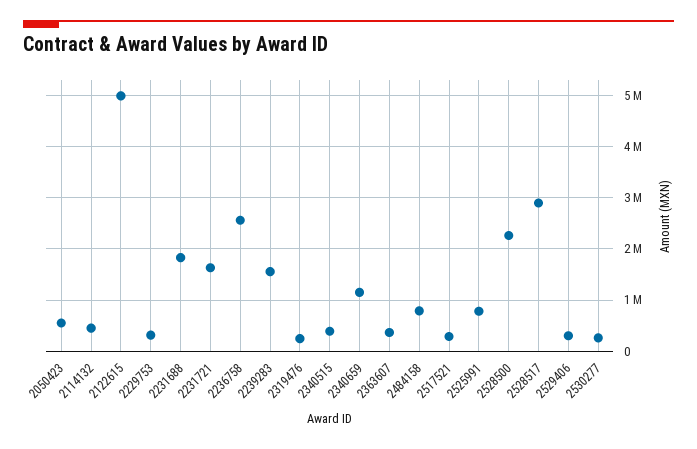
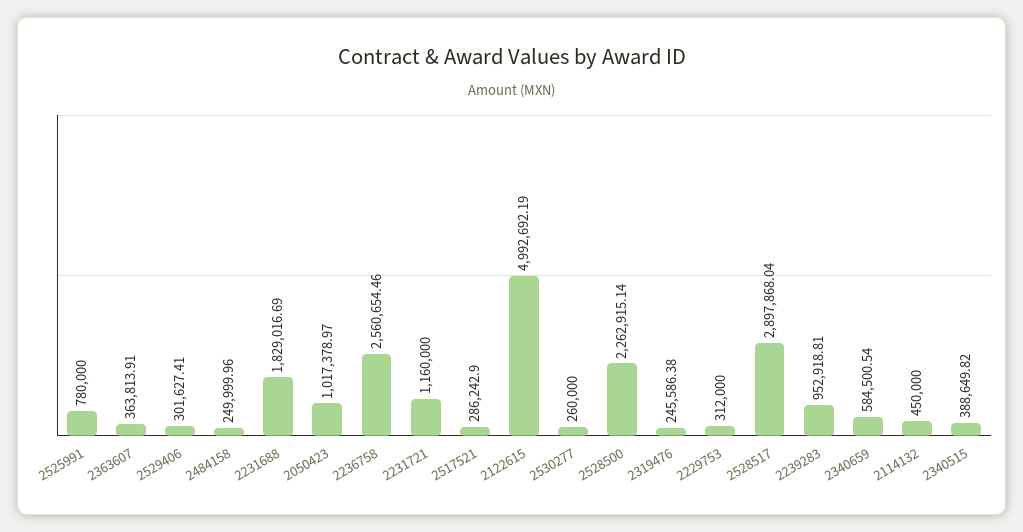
  {
-   "2050423": 600000,
+   "2050423": 1017378.97,
    "2114132": 450000,
    "2122615": 4992692.19,
    "2229753": 312000,
    "2231688": 1829016.69,
-   "2231721": 1600000,
+   "2231721": 1160000,
    "2236758": 2560654.46,
-   "2239283": 1600000,
+   "2239283": 952918.81,
    "2319476": 245586.38,
    "2340515": 388649.82,
-   "2340659": 1200000,
+   "2340659": 584500.54,
    "2363607": 363813.91,
-   "2484158": 800000,
+   "2484158": 249999.96,
    "2517521": 286242.9,
    "2525991": 780000,
    "2528500": 2262915.14,
    "2528517": 2897868.04,
    "2529406": 301627.41,
    "2530277": 260000
  }

